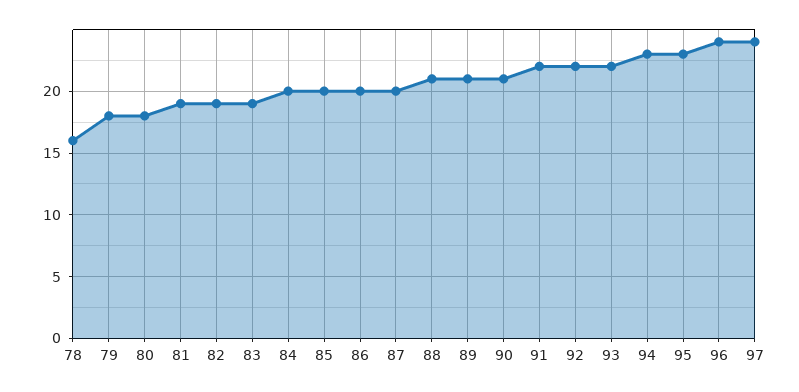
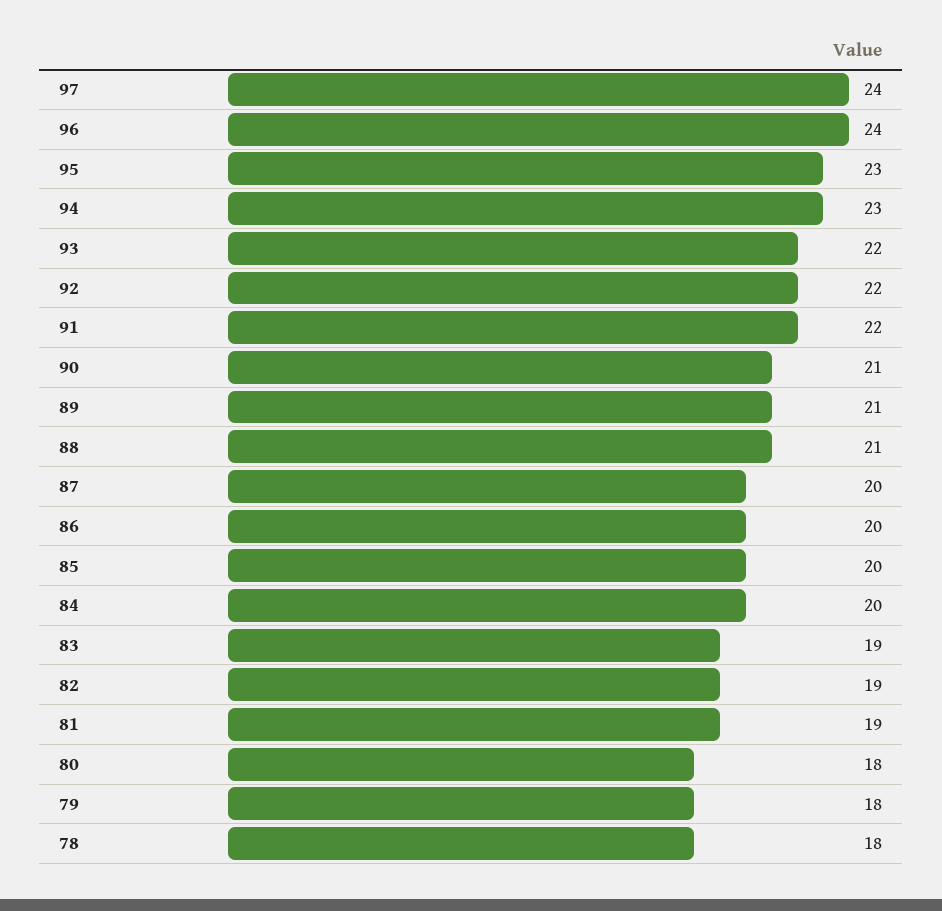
  {
-   "78": 16,
+   "78": 18,
    "79": 18,
    "80": 18,
    "81": 19,
    "82": 19,
    "83": 19,
    "84": 20,
    "85": 20,
    "86": 20,
    "87": 20,
    "88": 21,
    "89": 21,
    "90": 21,
    "91": 22,
    "92": 22,
    "93": 22,
    "94": 23,
    "95": 23,
    "96": 24,
    "97": 24
  }

